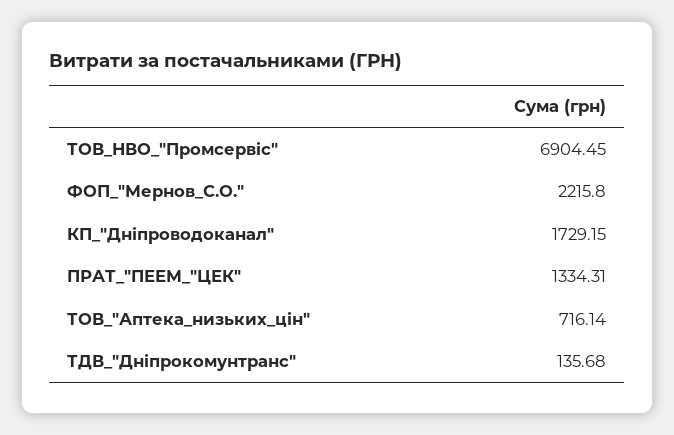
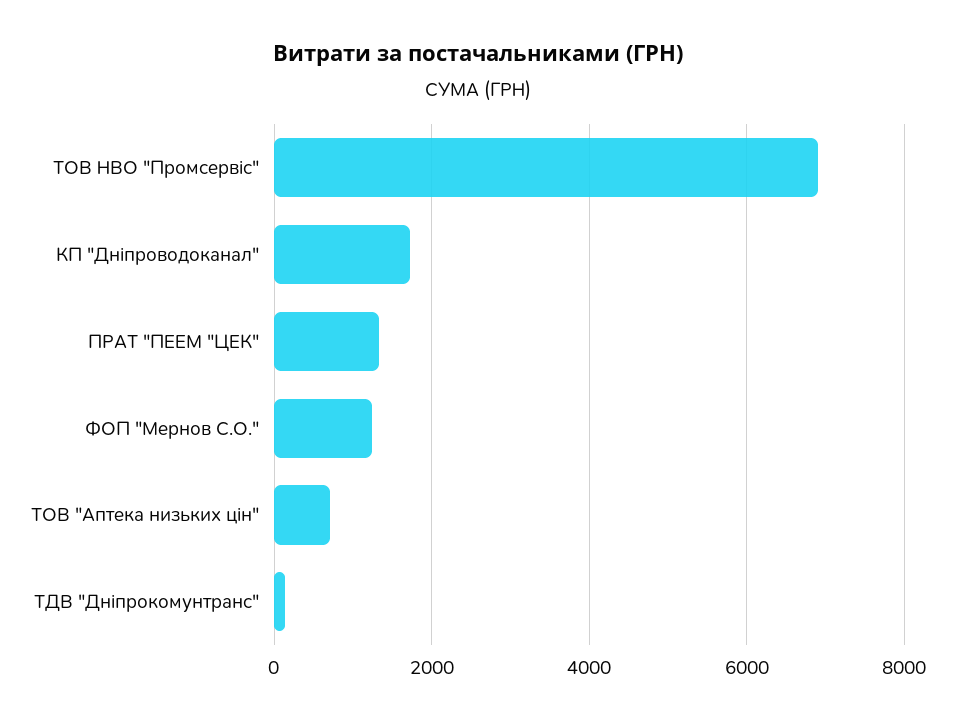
  {
    "ТОВ_НВО_\"Промсервіс\"": 6904.45,
-   "ФОП_\"Мернов_С.О.\"": 2215.8,
+   "ФОП_\"Мернов_С.О.\"": 1200,
    "КП_\"Дніпроводоканал\"": 1729.15,
    "ПРАТ_\"ПЕЕМ_\"ЦЕК\"": 1334.31,
    "ТОВ_\"Аптека_низьких_цін\"": 716.14,
    "ТДВ_\"Дніпрокомунтранс\"": 135.68
  }

